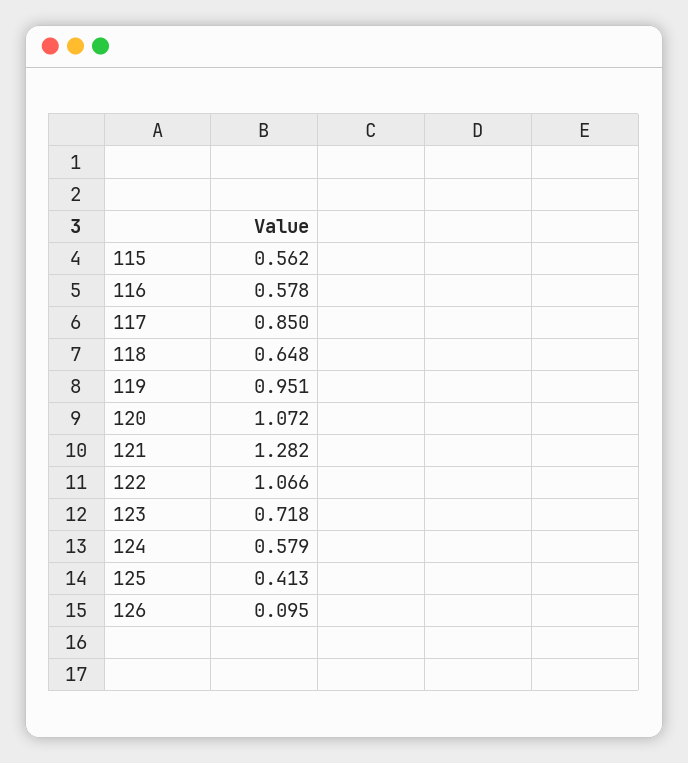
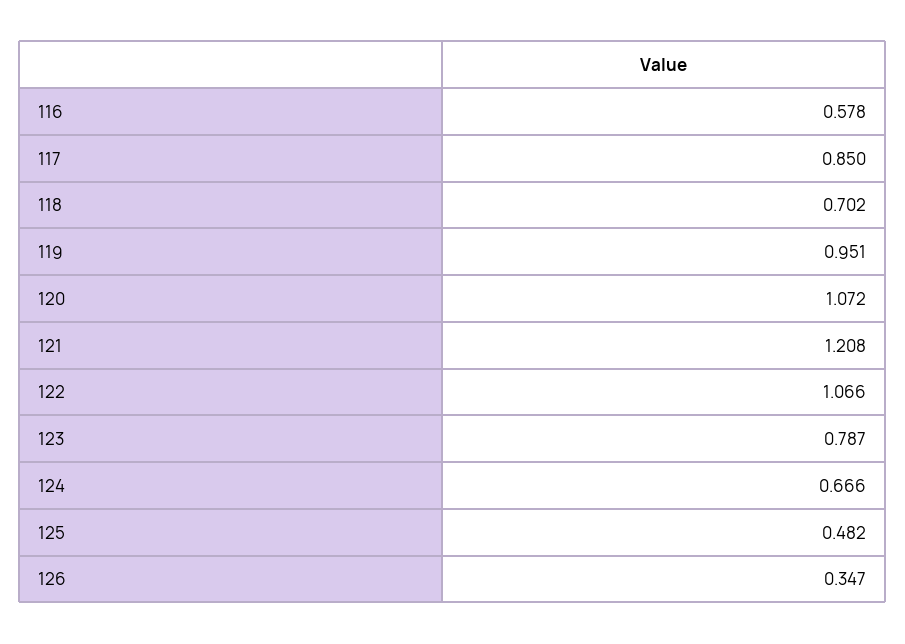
  {
-   "115": 0.562,
    "116": 0.578,
    "117": 0.85,
-   "118": 0.648,
+   "118": 0.702,
    "119": 0.951,
    "120": 1.072,
-   "121": 1.282,
+   "121": 1.208,
    "122": 1.066,
-   "123": 0.718,
+   "123": 0.787,
-   "124": 0.579,
+   "124": 0.666,
-   "125": 0.413,
+   "125": 0.482,
-   "126": 0.095
+   "126": 0.347
  }

